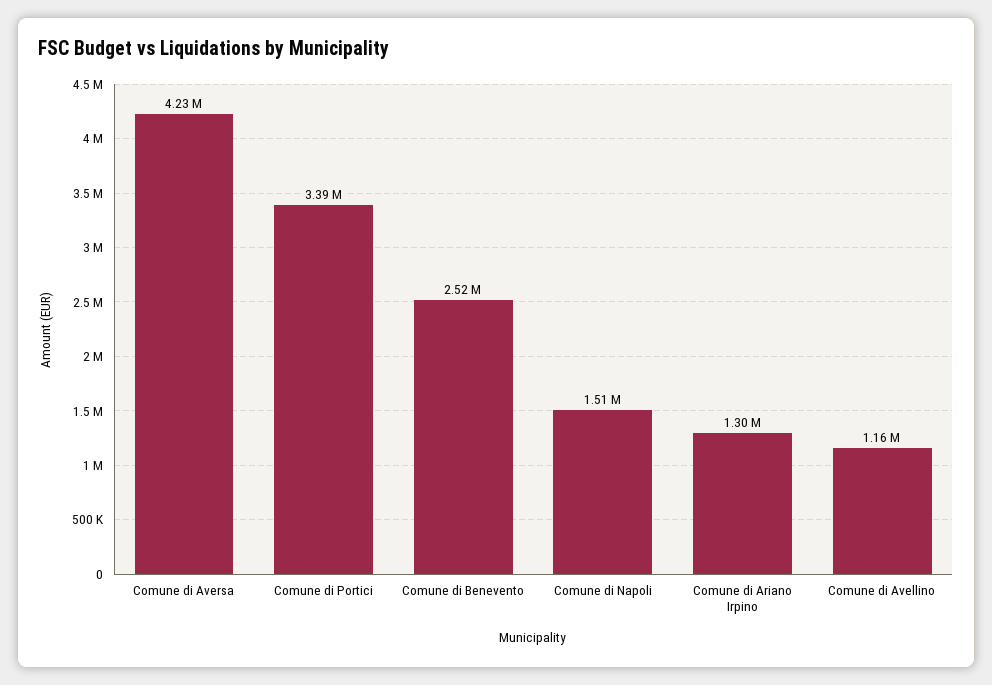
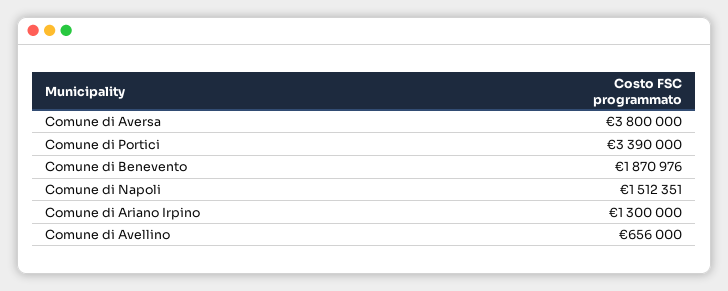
  {
-   "Comune di Aversa": 4230000,
+   "Comune di Aversa": 3800000,
    "Comune di Portici": 3390000,
-   "Comune di Benevento": 2520000,
+   "Comune di Benevento": 1870976,
    "Comune di Napoli": 1512351,
    "Comune di Ariano Irpino": 1300000,
-   "Comune di Avellino": 1160000
+   "Comune di Avellino": 656000
  }

